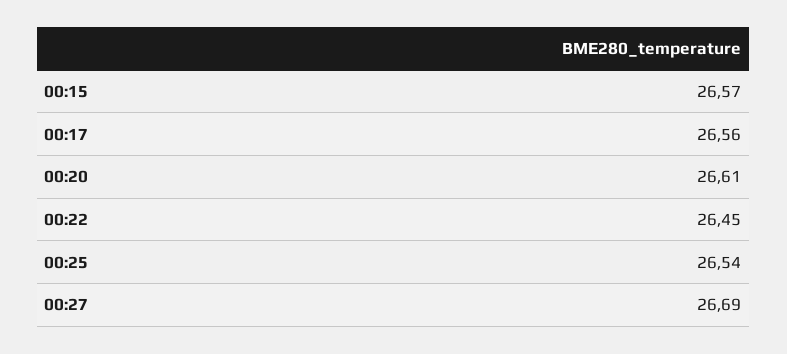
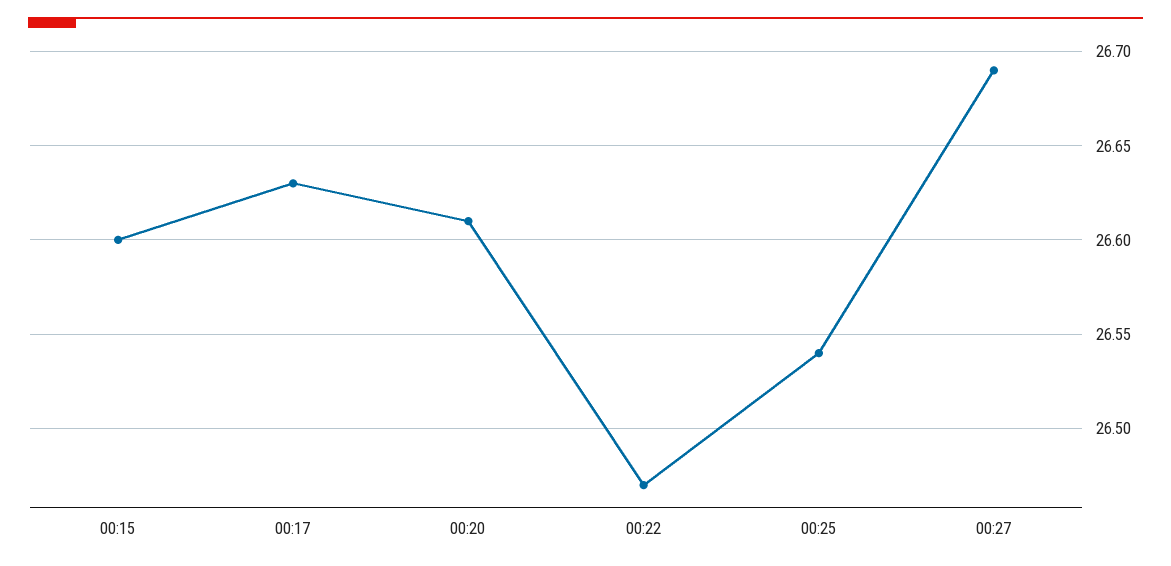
  {
-   "00:15": 26.57,
+   "00:15": 26.6,
-   "00:17": 26.56,
+   "00:17": 26.63,
    "00:20": 26.61,
-   "00:22": 26.45,
+   "00:22": 26.47,
    "00:25": 26.54,
    "00:27": 26.69
  }

